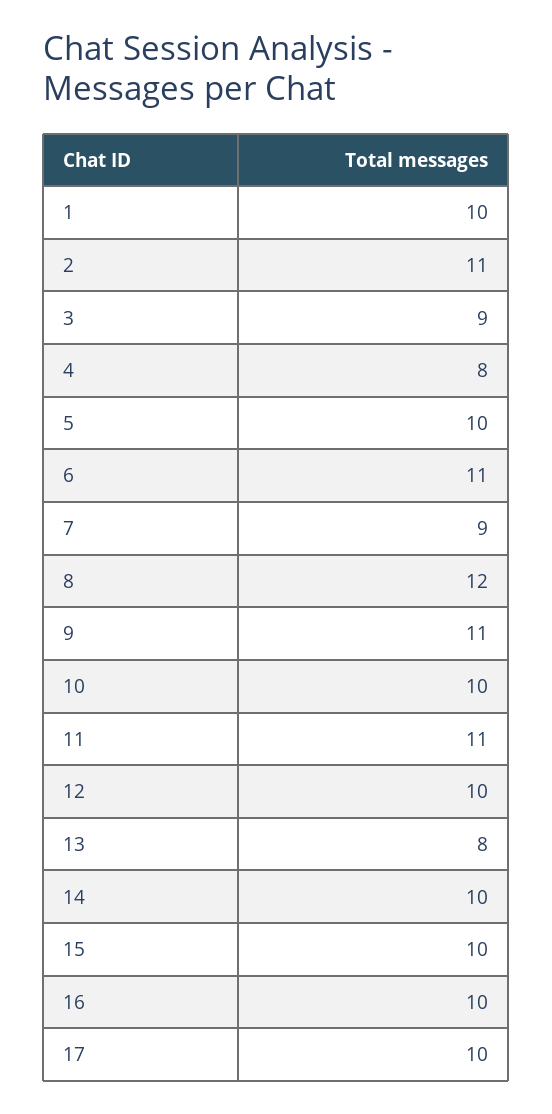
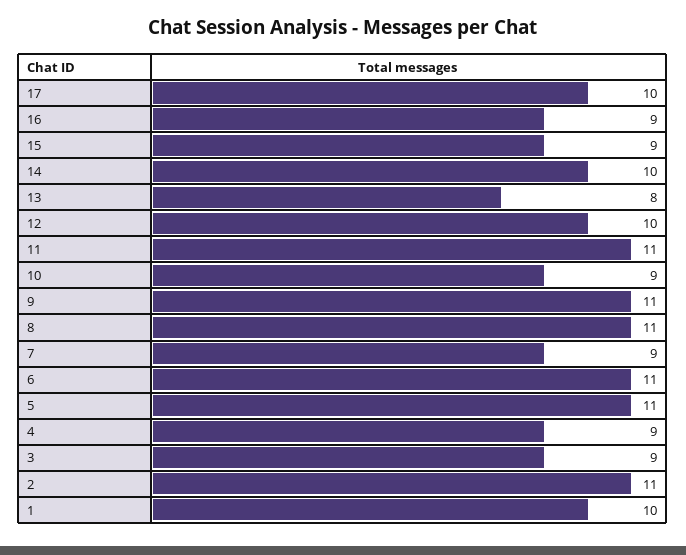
  {
    "1": 10,
    "2": 11,
    "3": 9,
-   "4": 8,
+   "4": 9,
-   "5": 10,
+   "5": 11,
    "6": 11,
    "7": 9,
-   "8": 12,
+   "8": 11,
    "9": 11,
-   "10": 10,
+   "10": 9,
    "11": 11,
    "12": 10,
    "13": 8,
    "14": 10,
-   "15": 10,
+   "15": 9,
-   "16": 10,
+   "16": 9,
    "17": 10
  }

